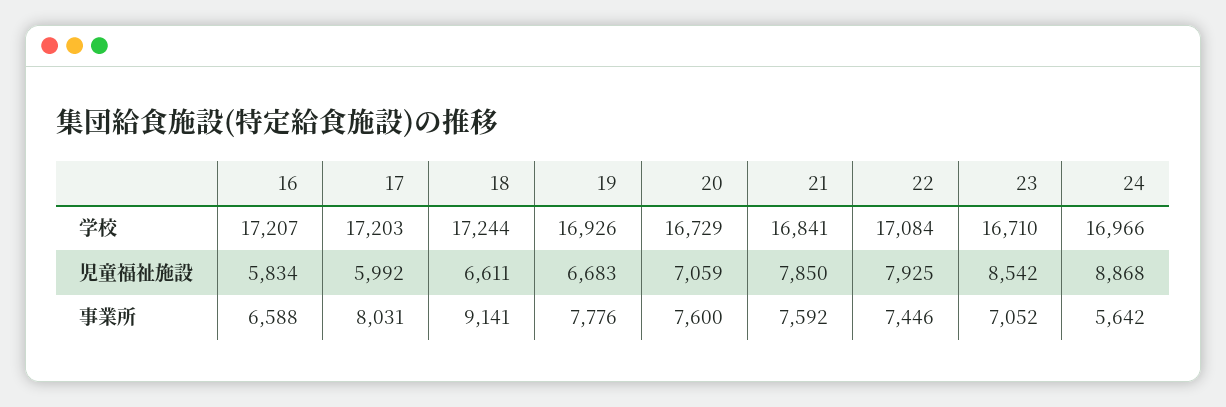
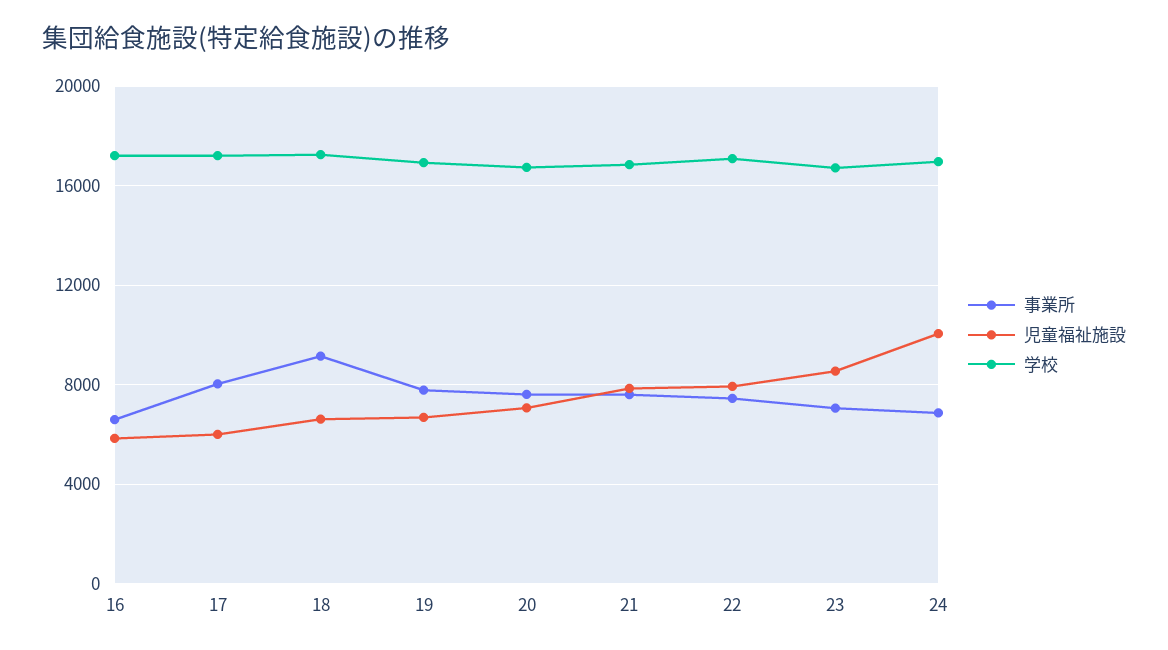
  {
    "学校": {
      "16": 17207,
      "17": 17203,
      "18": 17244,
      "19": 16926,
      "20": 16729,
      "21": 16841,
      "22": 17084,
      "23": 16710,
      "24": 16966
    },
    "児童福祉施設": {
      "16": 5834,
      "17": 5992,
      "18": 6611,
      "19": 6683,
      "20": 7059,
      "21": 7850,
      "22": 7925,
      "23": 8542,
-     "24": 8868
+     "24": 10000
    },
    "事業所": {
      "16": 6588,
      "17": 8031,
      "18": 9141,
      "19": 7776,
      "20": 7600,
      "21": 7592,
      "22": 7446,
      "23": 7052,
-     "24": 5642
+     "24": 7000
    }
  }

